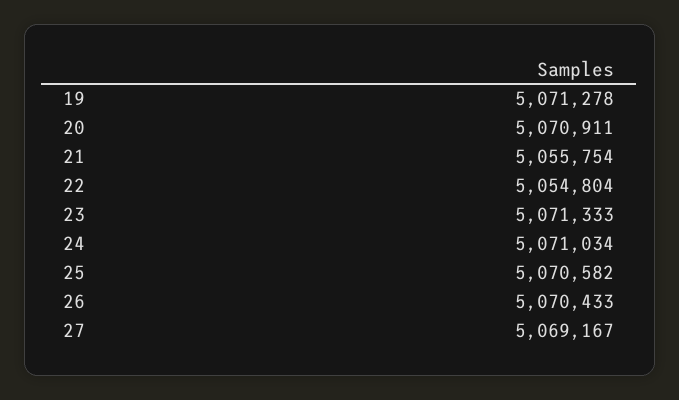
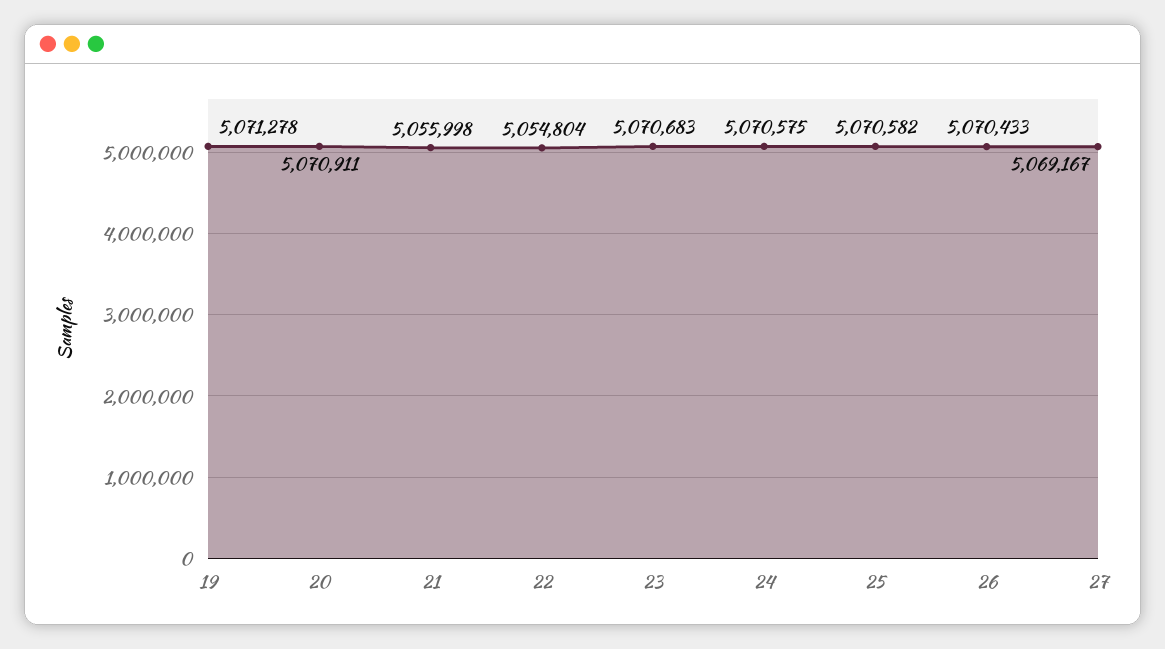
  {
    "19": 5071278,
    "20": 5070911,
-   "21": 5055754,
+   "21": 5055998,
    "22": 5054804,
-   "23": 5071333,
+   "23": 5070683,
-   "24": 5071034,
+   "24": 5070575,
    "25": 5070582,
    "26": 5070433,
    "27": 5069167
  }

